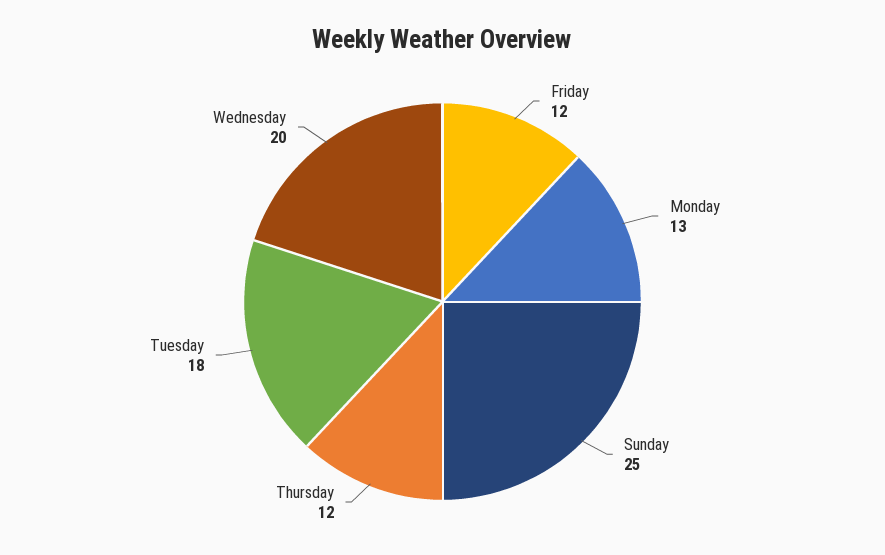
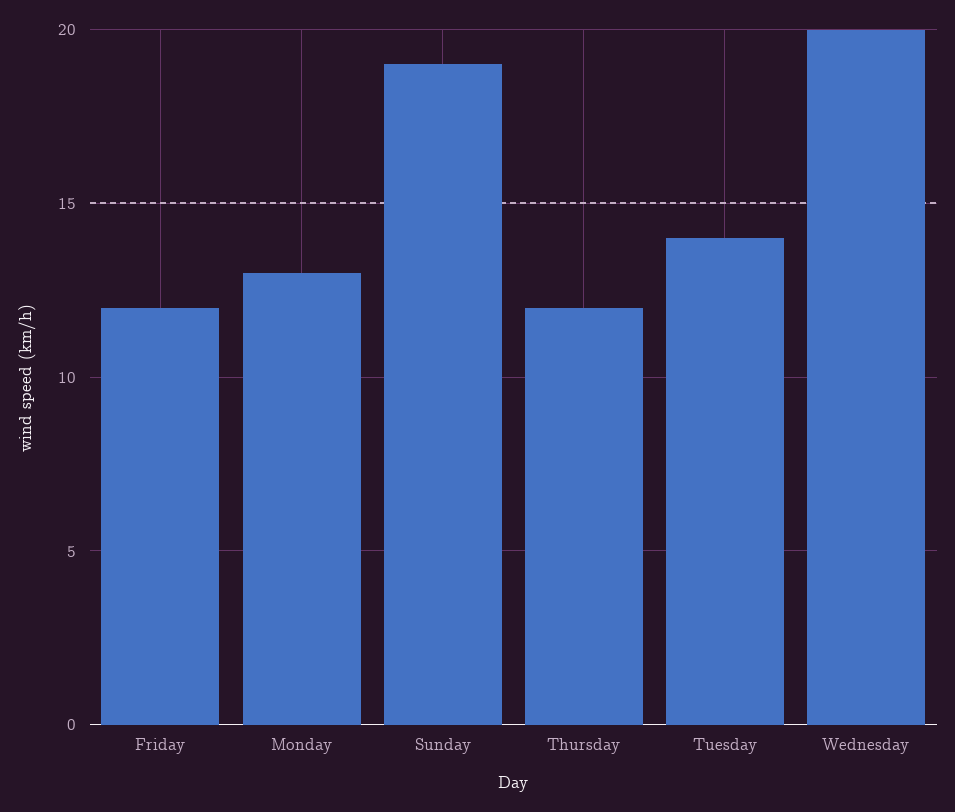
  {
    "Friday": 12,
    "Monday": 13,
-   "Sunday": 25,
+   "Sunday": 19,
    "Thursday": 12,
-   "Tuesday": 18,
+   "Tuesday": 14,
    "Wednesday": 20
  }

